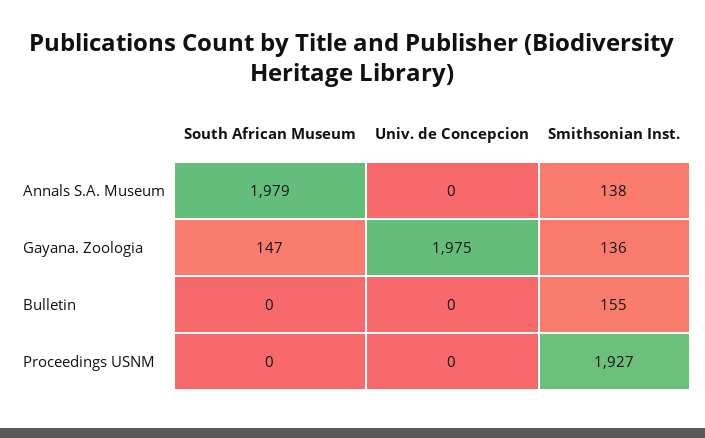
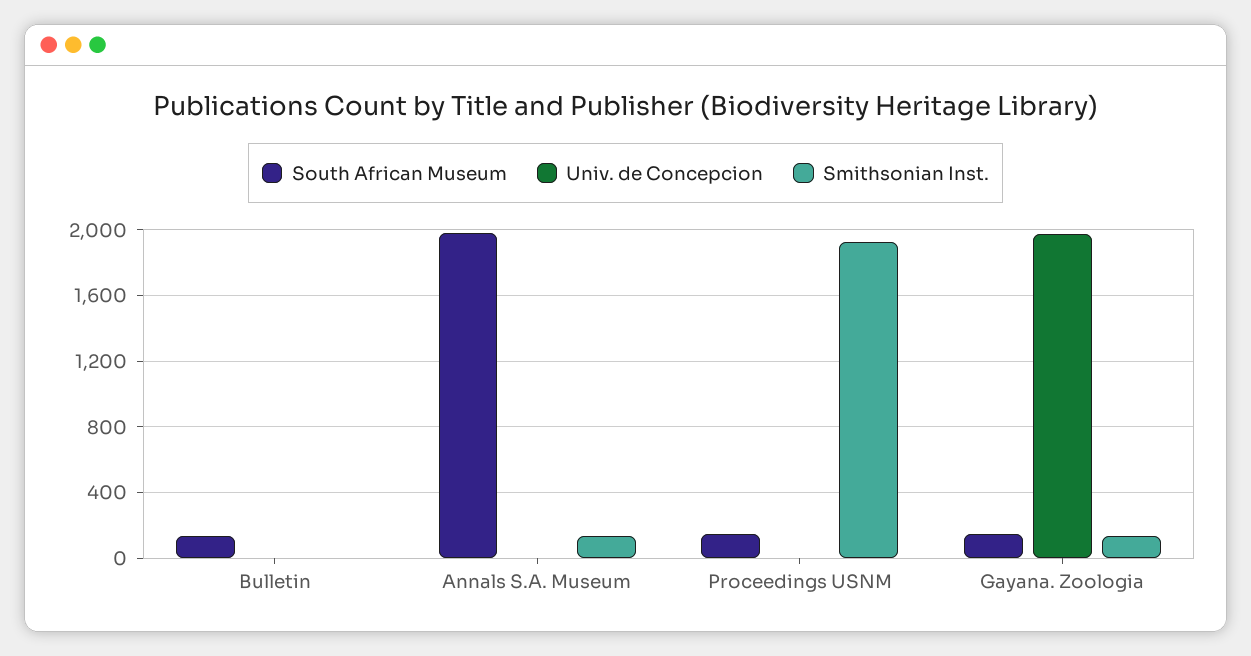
  {
    "South African Museum": {
      "Annals S.A. Museum": 1979,
      "Gayana. Zoologia": 147,
-     "Bulletin": 0,
+     "Bulletin": 150,
-     "Proceedings USNM": 0
+     "Proceedings USNM": 150
    },
    "Univ. de Concepcion": {
      "Annals S.A. Museum": 0,
      "Gayana. Zoologia": 1975,
      "Bulletin": 0,
      "Proceedings USNM": 0
    },
    "Smithsonian Inst.": {
      "Annals S.A. Museum": 138,
      "Gayana. Zoologia": 136,
-     "Bulletin": 155,
+     "Bulletin": 0,
      "Proceedings USNM": 1927
    }
  }

